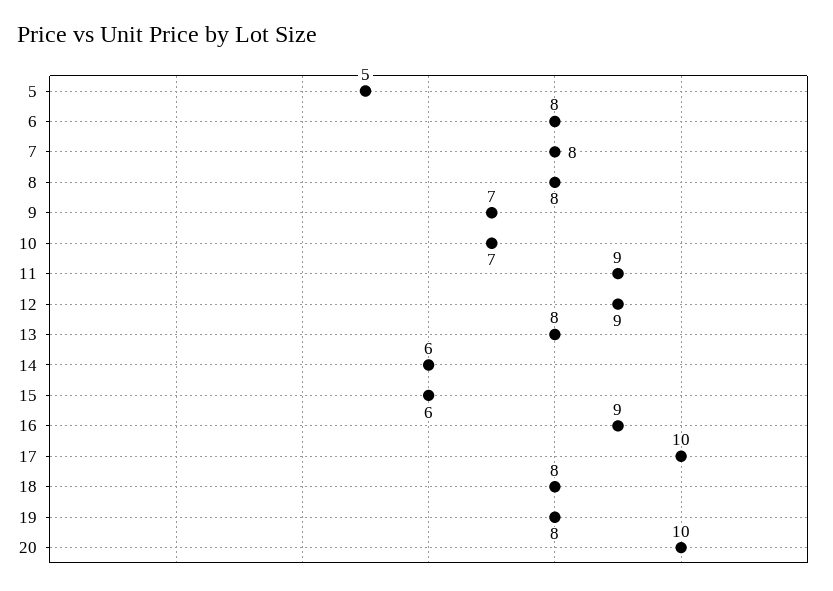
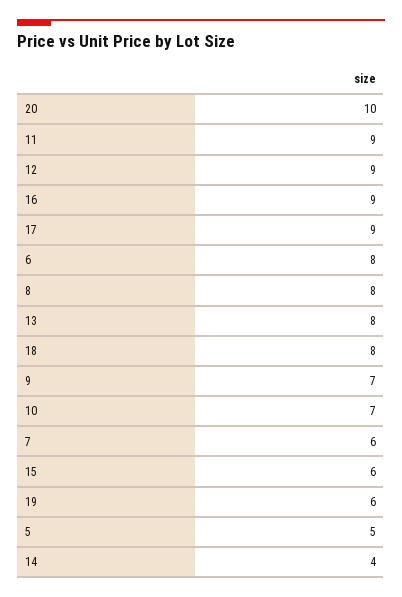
  {
    "5": 5,
    "6": 8,
-   "7": 8,
+   "7": 6,
    "8": 8,
    "9": 7,
    "10": 7,
    "11": 9,
    "12": 9,
    "13": 8,
-   "14": 6,
+   "14": 4,
    "15": 6,
    "16": 9,
-   "17": 10,
+   "17": 9,
    "18": 8,
-   "19": 8,
+   "19": 6,
    "20": 10
  }

